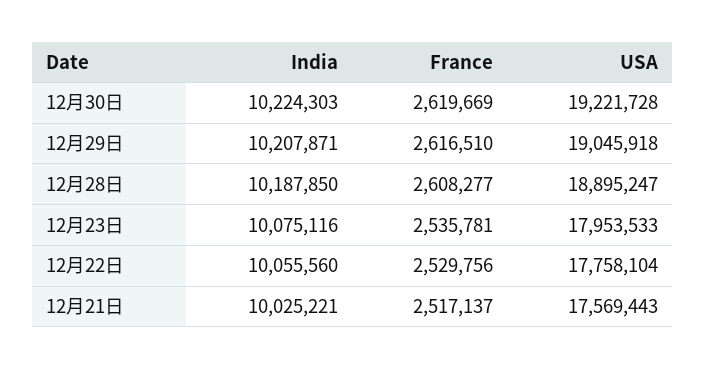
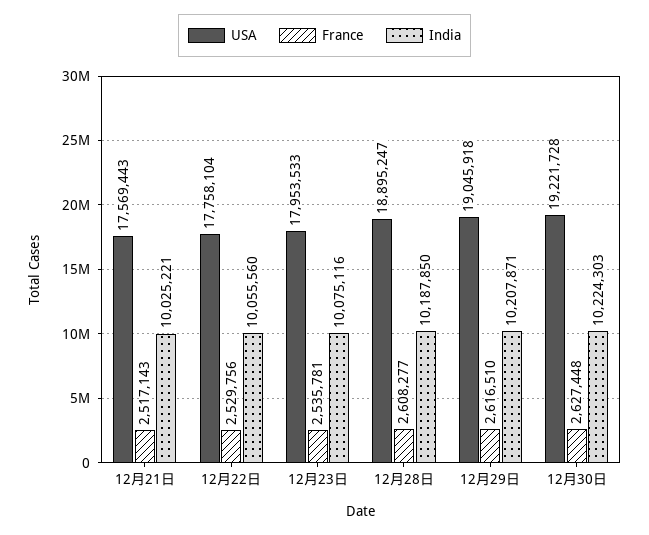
  {
    "India": {
      "12月30日": 10224303,
      "12月29日": 10207871,
      "12月28日": 10187850,
      "12月23日": 10075116,
      "12月22日": 10055560,
      "12月21日": 10025221
    },
    "France": {
-     "12月30日": 2619669,
+     "12月30日": 2627448,
      "12月29日": 2616510,
      "12月28日": 2608277,
      "12月23日": 2535781,
      "12月22日": 2529756,
-     "12月21日": 2517137
+     "12月21日": 2517143
    },
    "USA": {
      "12月30日": 19221728,
      "12月29日": 19045918,
      "12月28日": 18895247,
      "12月23日": 17953533,
      "12月22日": 17758104,
      "12月21日": 17569443
    }
  }

